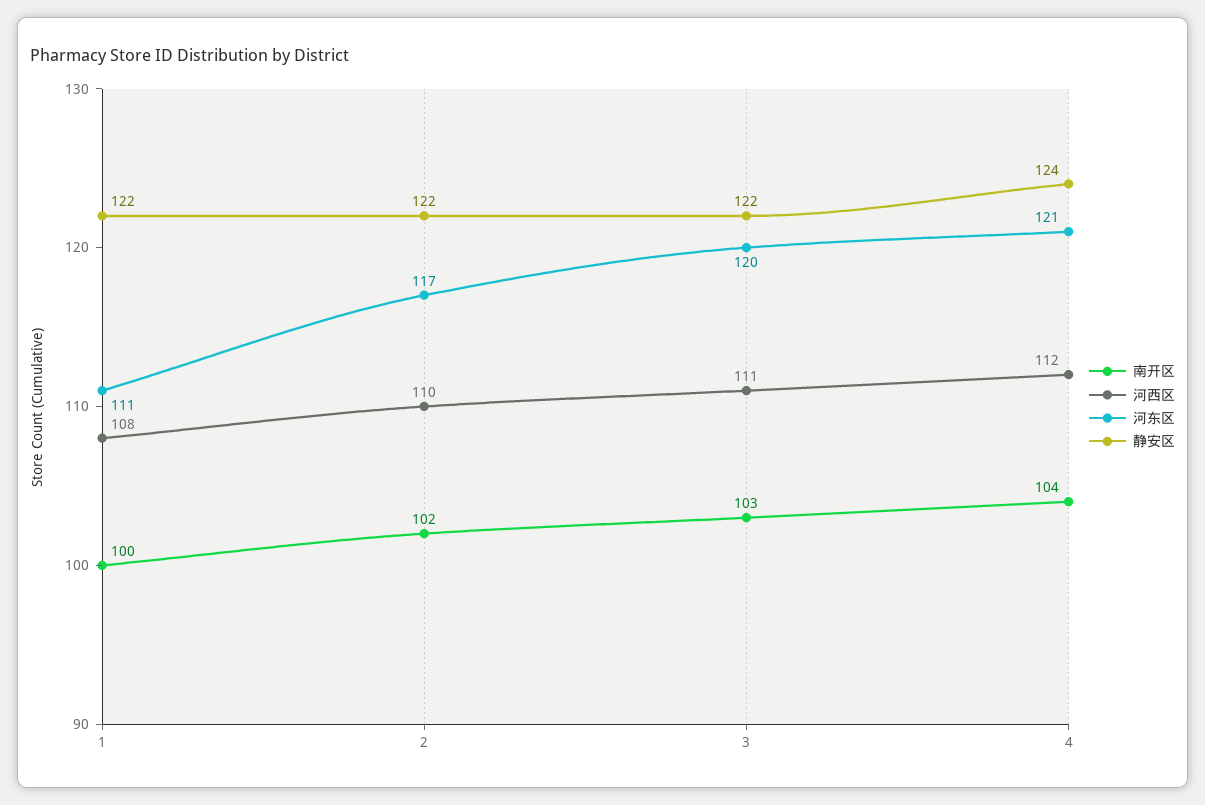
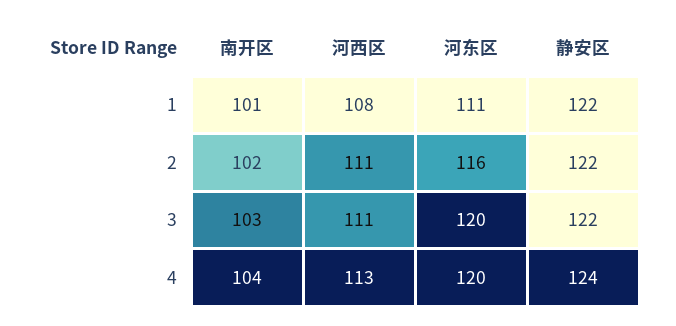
  {
    "南开区": {
-     "1": 100,
+     "1": 101,
      "2": 102,
      "3": 103,
      "4": 104
    },
    "河西区": {
      "1": 108,
-     "2": 110,
+     "2": 111,
      "3": 111,
-     "4": 112
+     "4": 113
    },
    "河东区": {
      "1": 111,
-     "2": 117,
+     "2": 116,
      "3": 120,
-     "4": 121
+     "4": 120
    },
    "静安区": {
      "1": 122,
      "2": 122,
      "3": 122,
      "4": 124
    }
  }

